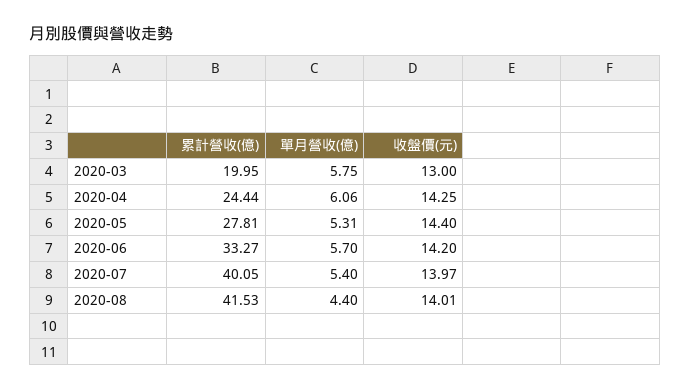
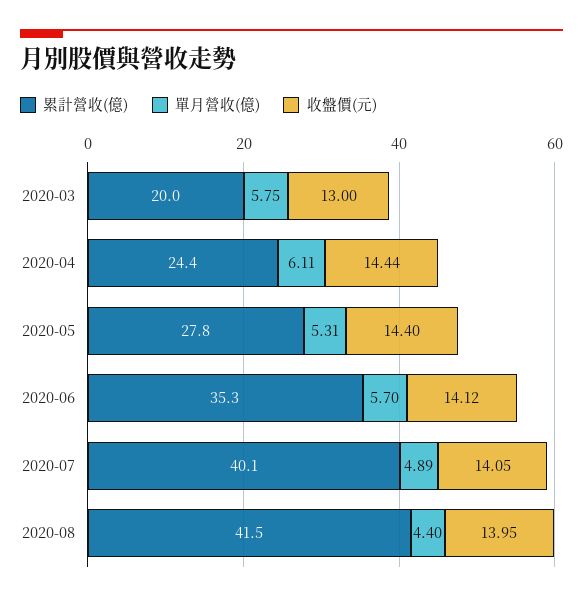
  {
    "累計營收(億)": {
      "2020-03": 19.95,
      "2020-04": 24.44,
      "2020-05": 27.81,
-     "2020-06": 33.27,
+     "2020-06": 35.3,
      "2020-07": 40.05,
      "2020-08": 41.53
    },
    "單月營收(億)": {
      "2020-03": 5.75,
-     "2020-04": 6.06,
+     "2020-04": 6.11,
      "2020-05": 5.31,
      "2020-06": 5.7,
-     "2020-07": 5.4,
+     "2020-07": 4.89,
      "2020-08": 4.4
    },
    "收盤價(元)": {
      "2020-03": 13,
-     "2020-04": 14.25,
+     "2020-04": 14.44,
      "2020-05": 14.4,
-     "2020-06": 14.2,
+     "2020-06": 14.12,
-     "2020-07": 13.97,
+     "2020-07": 14.05,
-     "2020-08": 14.01
+     "2020-08": 13.95
    }
  }

